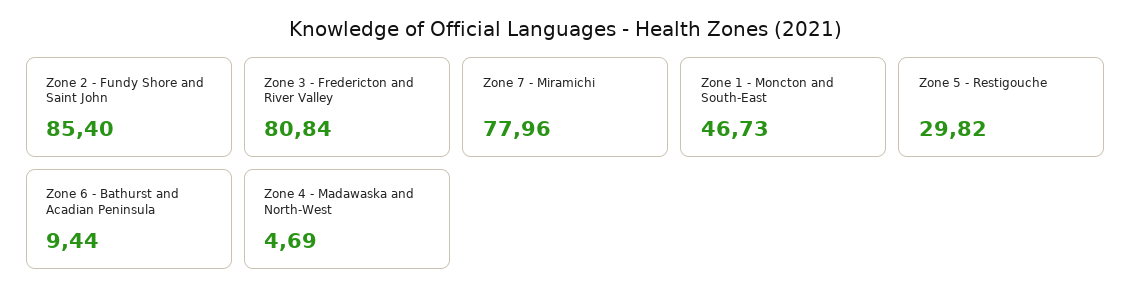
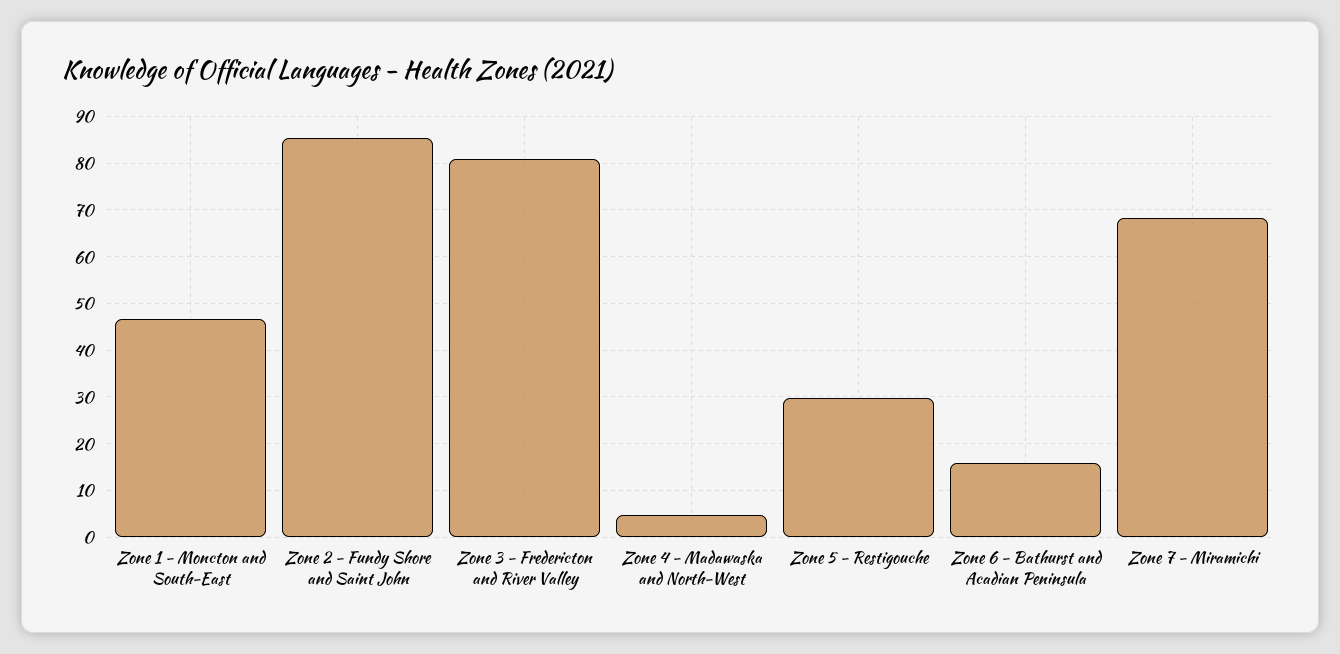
  {
    "Zone 2 - Fundy Shore and Saint John": 85.4,
    "Zone 3 - Fredericton and River Valley": 80.84,
-   "Zone 7 - Miramichi": 77.96,
+   "Zone 7 - Miramichi": 68,
    "Zone 1 - Moncton and South-East": 46.73,
    "Zone 5 - Restigouche": 29.82,
-   "Zone 6 - Bathurst and Acadian Peninsula": 9.44,
+   "Zone 6 - Bathurst and Acadian Peninsula": 16,
    "Zone 4 - Madawaska and North-West": 4.69
  }

